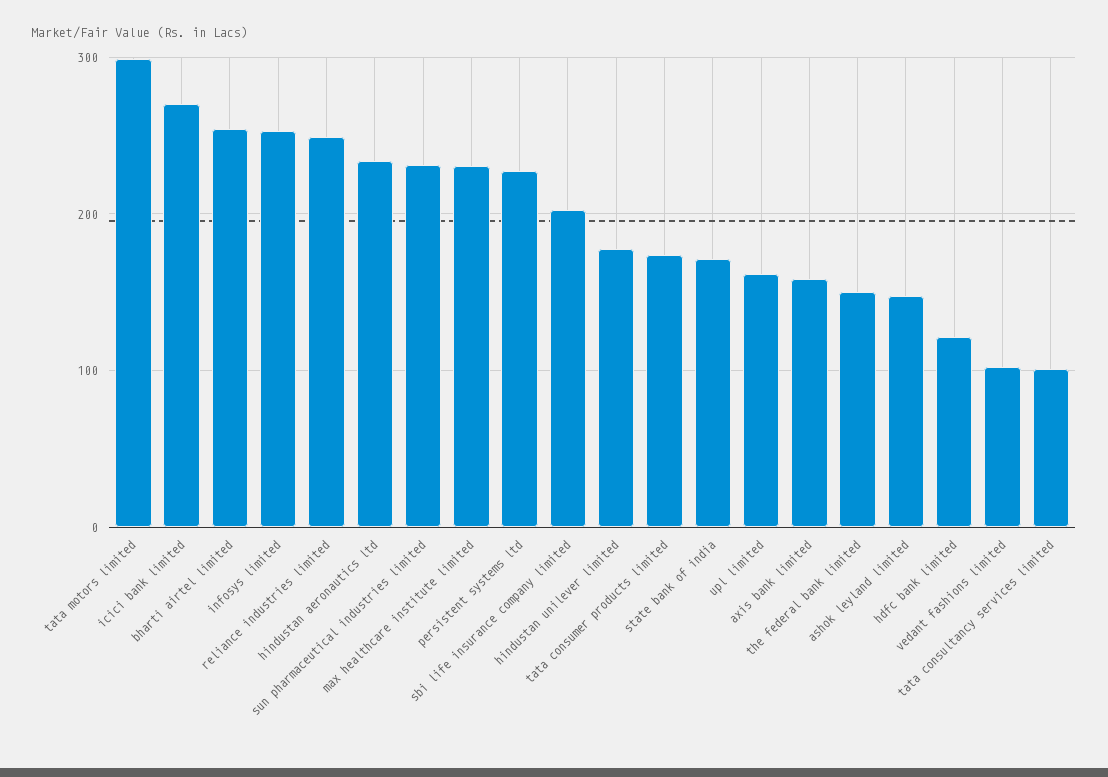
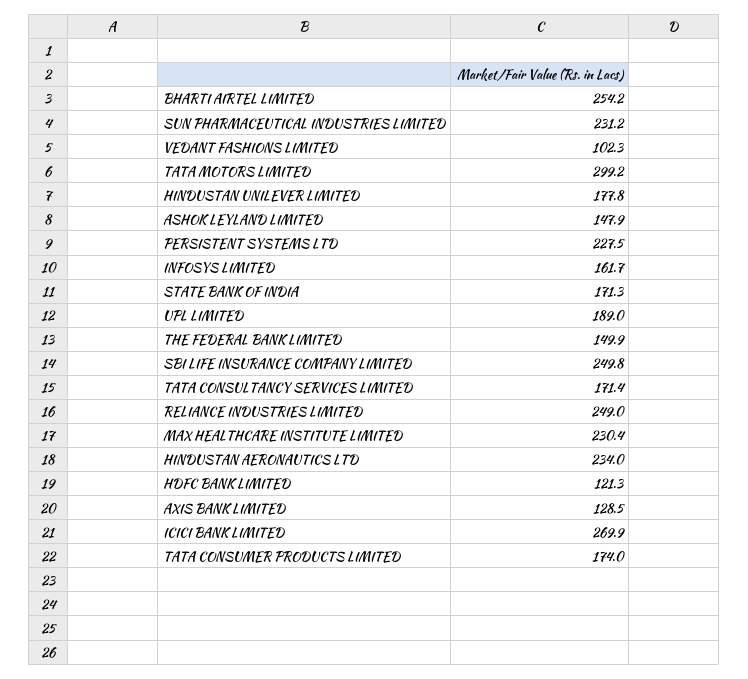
  {
    "tata motors limited": 299.2,
    "icici bank limited": 269.9,
    "bharti airtel limited": 254.2,
-   "infosys limited": 250,
+   "infosys limited": 161.7,
    "reliance industries limited": 249,
    "hindustan aeronautics ltd": 234,
    "sun pharmaceutical industries limited": 231.2,
    "max healthcare institute limited": 230.4,
    "persistent systems ltd": 227.5,
-   "sbi life insurance company limited": 200,
+   "sbi life insurance company limited": 249.8,
    "hindustan unilever limited": 177.8,
    "tata consumer products limited": 174,
    "state bank of india": 171.3,
-   "upl limited": 160,
+   "upl limited": 189,
-   "axis bank limited": 160,
+   "axis bank limited": 128.5,
    "the federal bank limited": 149.9,
    "ashok leyland limited": 147.9,
    "hdfc bank limited": 121.3,
    "vedant fashions limited": 102.3,
-   "tata consultancy services limited": 100
+   "tata consultancy services limited": 171.4
  }

